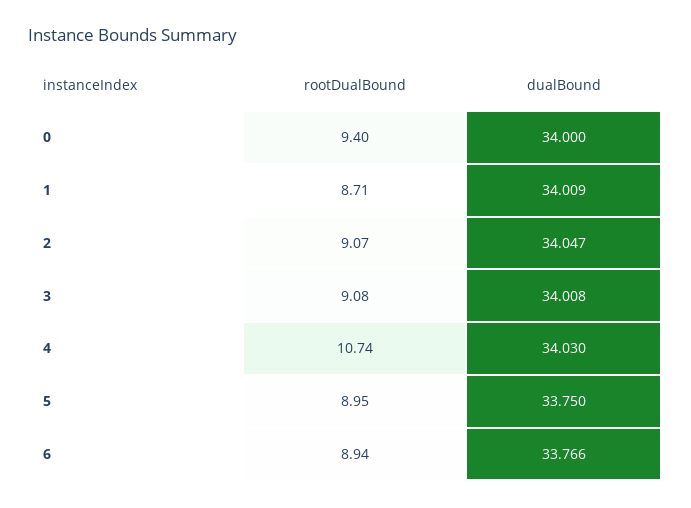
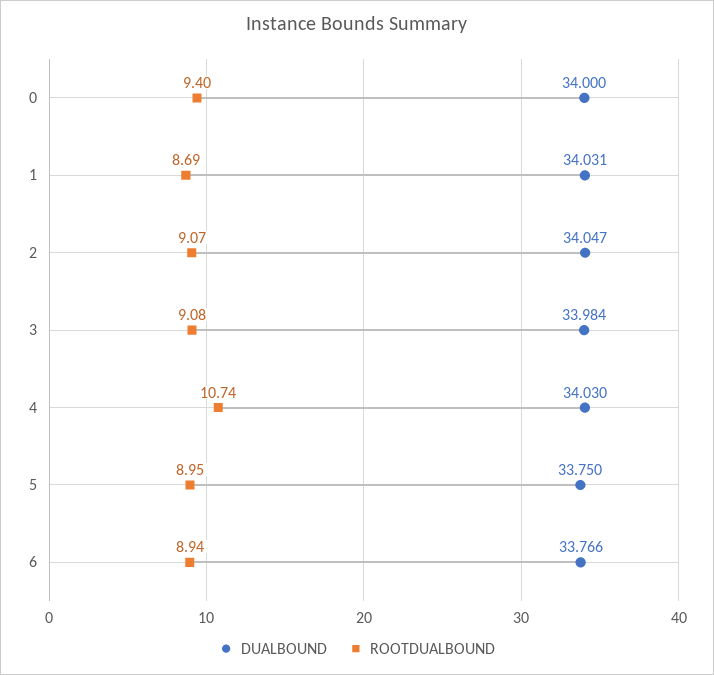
  {
    "rootDualBound": {
      "0": 9.4,
-     "1": 8.71,
+     "1": 8.69,
      "2": 9.07,
      "3": 9.08,
      "4": 10.74,
      "5": 8.95,
      "6": 8.94
    },
    "dualBound": {
      "0": 34,
-     "1": 34.009,
+     "1": 34.031,
      "2": 34.047,
-     "3": 34.008,
+     "3": 33.984,
      "4": 34.03,
      "5": 33.75,
      "6": 33.766
    }
  }

